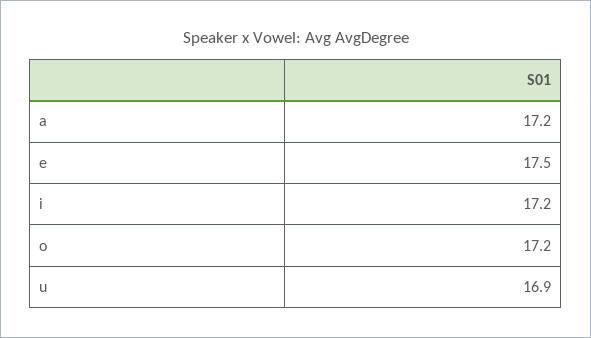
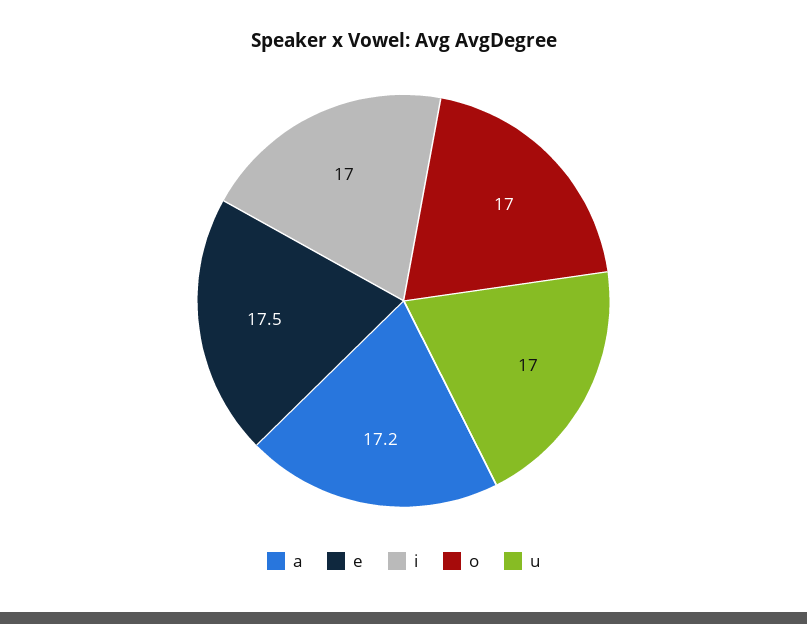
  {
    "a": 17.2,
    "e": 17.5,
-   "i": 17.2,
+   "i": 17,
-   "o": 17.2,
+   "o": 17,
-   "u": 16.9
+   "u": 17
  }

